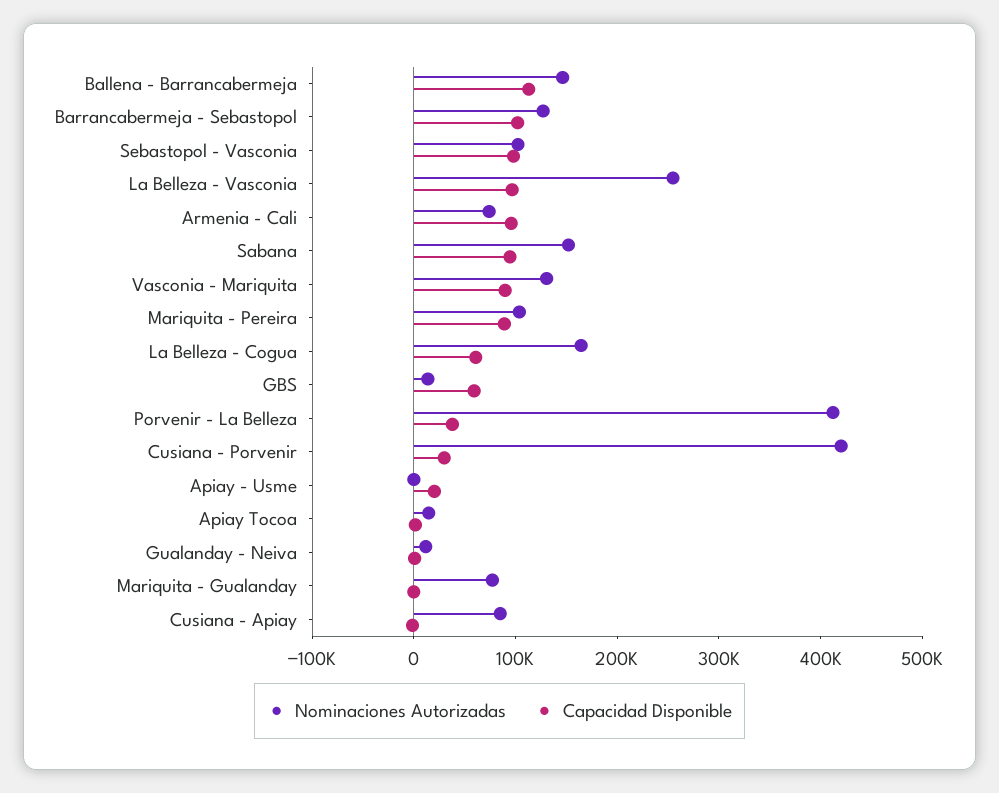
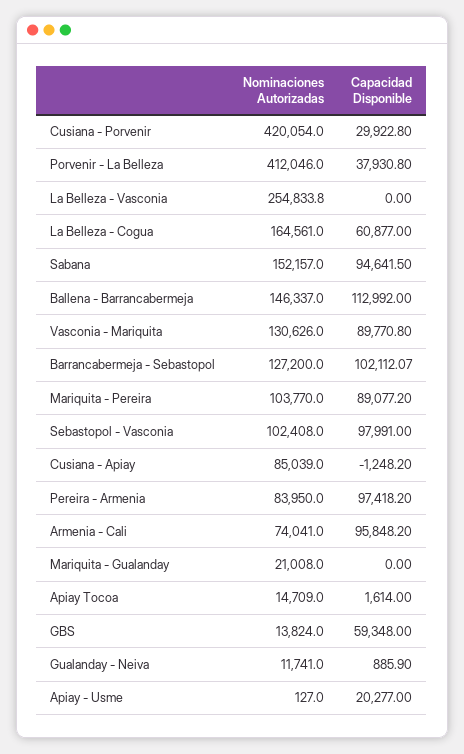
  {
    "Nominaciones Autorizadas": {
      "Ballena - Barrancabermeja": 146337,
      "Barrancabermeja - Sebastopol": 127200,
      "Sebastopol - Vasconia": 102408,
      "La Belleza - Vasconia": 254833.8,
      "Armenia - Cali": 74041,
      "Sabana": 152157,
      "Vasconia - Mariquita": 130626,
      "Mariquita - Pereira": 103770,
      "La Belleza - Cogua": 164561,
      "GBS": 13824,
      "Porvenir - La Belleza": 412046,
      "Cusiana - Porvenir": 420054,
      "Apiay - Usme": 127,
      "Apiay Tocoa": 14709,
      "Gualanday - Neiva": 11741,
-     "Mariquita - Gualanday": 80000,
+     "Mariquita - Gualanday": 21008,
-     "Cusiana - Apiay": 85039
+     "Cusiana - Apiay": 85039,
+     "Pereira - Armenia": 83950
    },
    "Capacidad Disponible": {
      "Ballena - Barrancabermeja": 112992,
      "Barrancabermeja - Sebastopol": 102112.07,
      "Sebastopol - Vasconia": 97991,
-     "La Belleza - Vasconia": 100000,
+     "La Belleza - Vasconia": 0,
      "Armenia - Cali": 95848.2,
      "Sabana": 94641.5,
      "Vasconia - Mariquita": 89770.8,
      "Mariquita - Pereira": 89077.2,
      "La Belleza - Cogua": 60877,
      "GBS": 59348,
      "Porvenir - La Belleza": 37930.8,
      "Cusiana - Porvenir": 29922.8,
      "Apiay - Usme": 20277,
      "Apiay Tocoa": 1614,
      "Gualanday - Neiva": 885.9,
      "Mariquita - Gualanday": 0,
-     "Cusiana - Apiay": -1248.2
+     "Cusiana - Apiay": -1248.2,
+     "Pereira - Armenia": 97418.2
    }
  }

